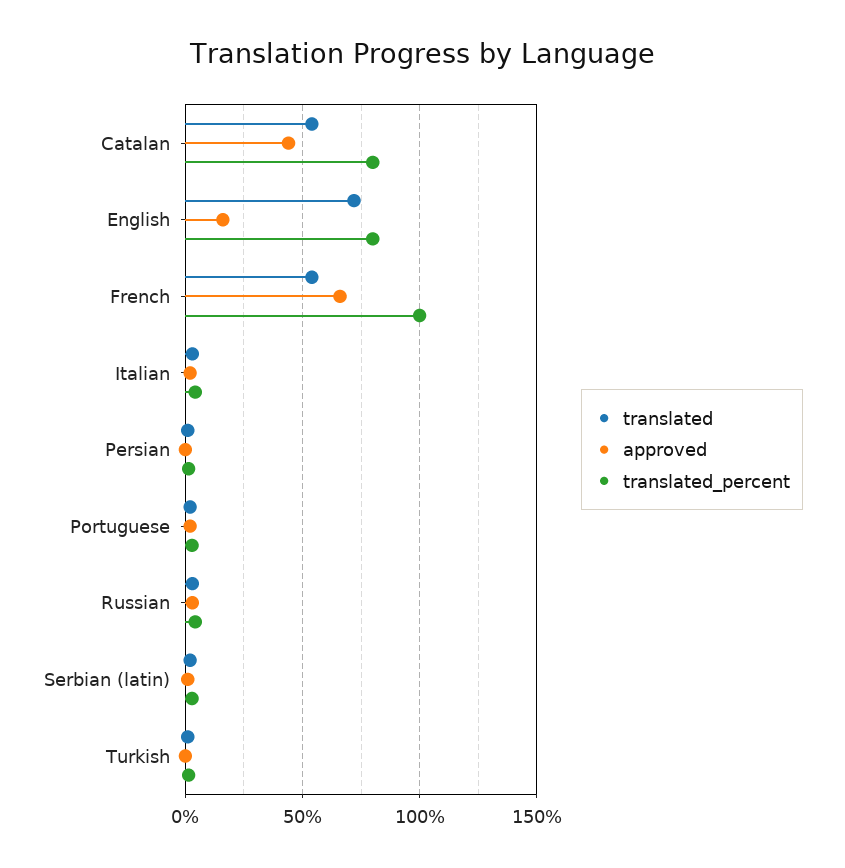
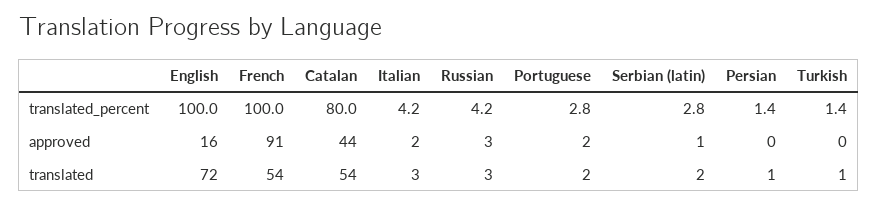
  {
    "translated": {
      "Catalan": 54,
      "English": 72,
      "French": 54,
      "Italian": 3,
      "Persian": 1,
      "Portuguese": 2,
      "Russian": 3,
      "Serbian (latin)": 2,
      "Turkish": 1
    },
    "approved": {
      "Catalan": 44,
      "English": 16,
-     "French": 65,
+     "French": 91,
      "Italian": 2,
      "Persian": 0,
      "Portuguese": 2,
      "Russian": 3,
      "Serbian (latin)": 1,
      "Turkish": 0
    },
    "translated_percent": {
      "Catalan": 80,
-     "English": 80,
+     "English": 100,
      "French": 100,
      "Italian": 4.2,
      "Persian": 1.4,
      "Portuguese": 2.8,
      "Russian": 4.2,
      "Serbian (latin)": 2.8,
      "Turkish": 1.4
    }
  }

